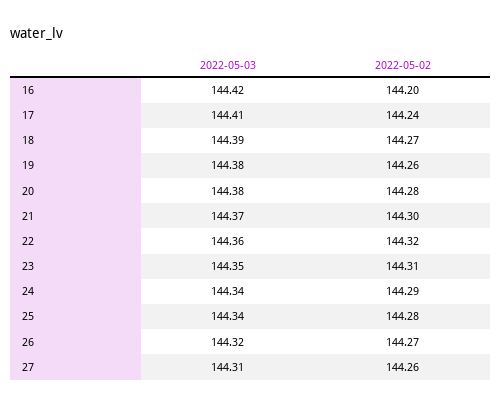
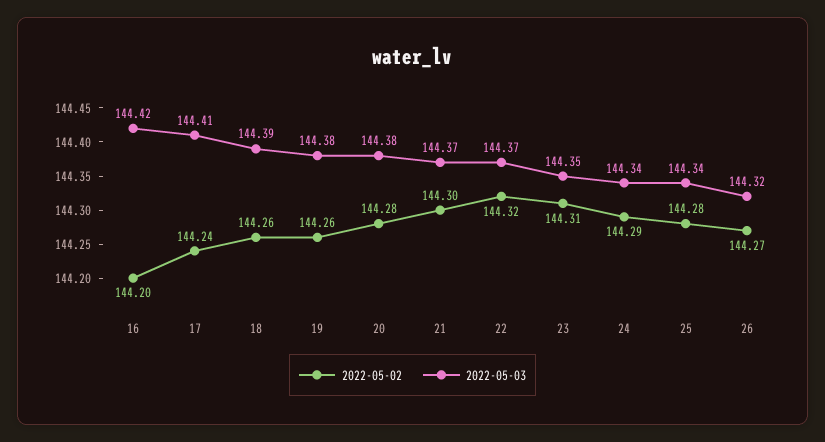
  {
    "2022-05-03": {
      "16": 144.42,
      "17": 144.41,
      "18": 144.39,
      "19": 144.38,
      "20": 144.38,
      "21": 144.37,
-     "22": 144.36,
+     "22": 144.37,
      "23": 144.35,
      "24": 144.34,
      "25": 144.34,
-     "26": 144.32,
+     "26": 144.32
-     "27": 144.31
    },
    "2022-05-02": {
      "16": 144.2,
      "17": 144.24,
-     "18": 144.27,
+     "18": 144.26,
      "19": 144.26,
      "20": 144.28,
      "21": 144.3,
      "22": 144.32,
      "23": 144.31,
      "24": 144.29,
      "25": 144.28,
-     "26": 144.27,
+     "26": 144.27
-     "27": 144.26
    }
  }

